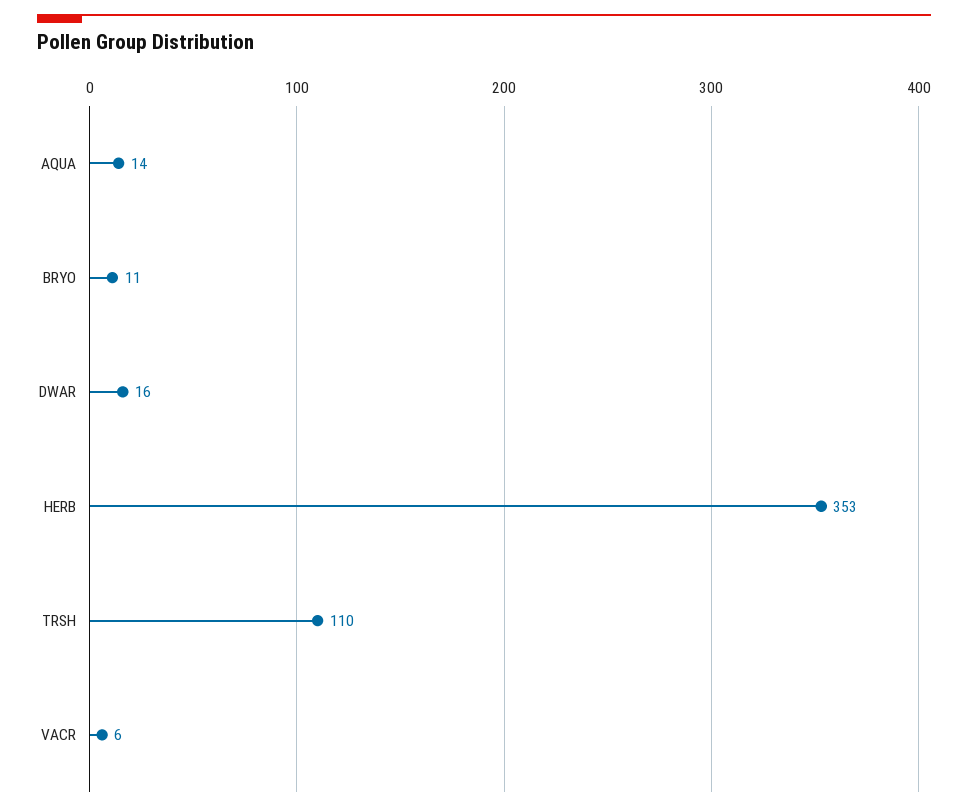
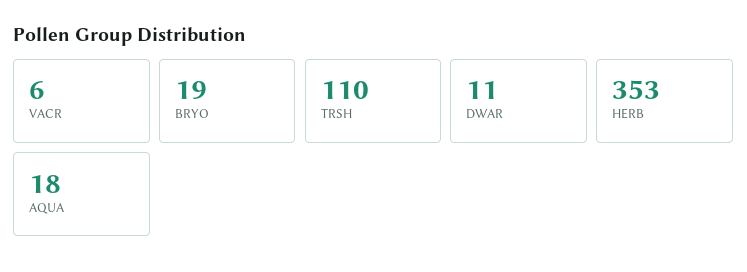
  {
-   "AQUA": 14,
+   "AQUA": 18,
-   "BRYO": 11,
+   "BRYO": 19,
-   "DWAR": 16,
+   "DWAR": 11,
    "HERB": 353,
    "TRSH": 110,
    "VACR": 6
  }

